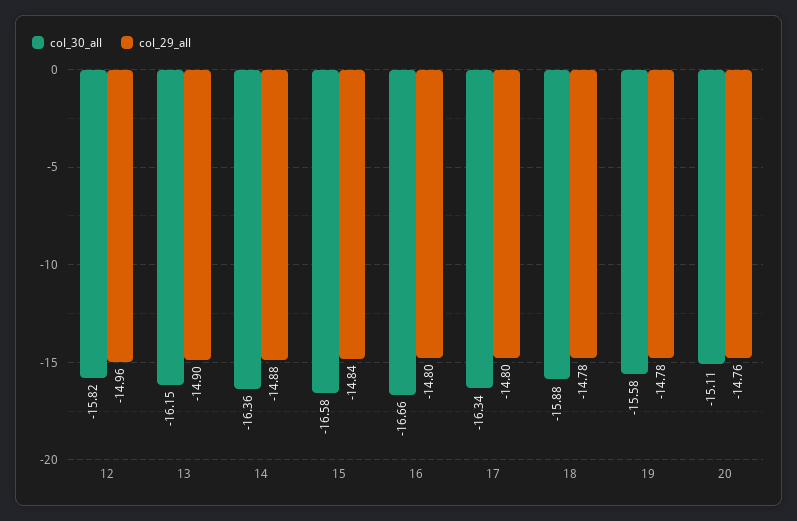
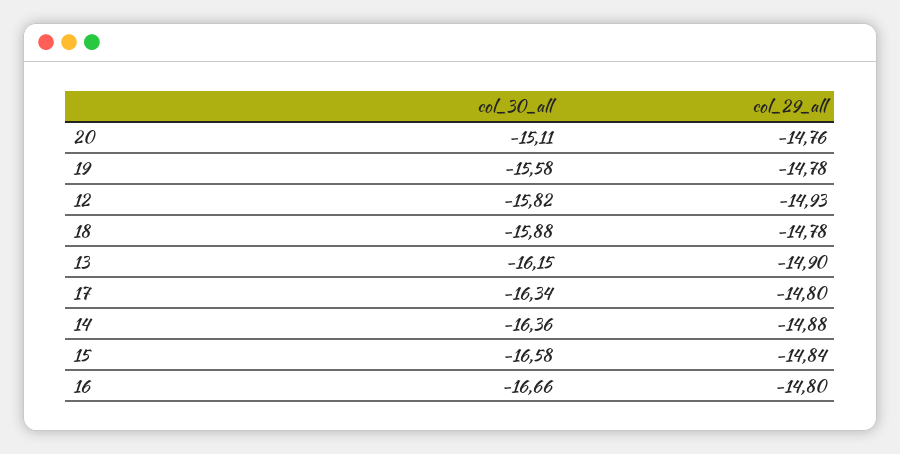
  {
    "col_30_all": {
      "12": -15.82,
      "13": -16.15,
      "14": -16.36,
      "15": -16.58,
      "16": -16.66,
      "17": -16.34,
      "18": -15.88,
      "19": -15.58,
      "20": -15.11
    },
    "col_29_all": {
-     "12": -14.96,
+     "12": -14.93,
      "13": -14.9,
      "14": -14.88,
      "15": -14.84,
      "16": -14.8,
      "17": -14.8,
      "18": -14.78,
      "19": -14.78,
      "20": -14.76
    }
  }

